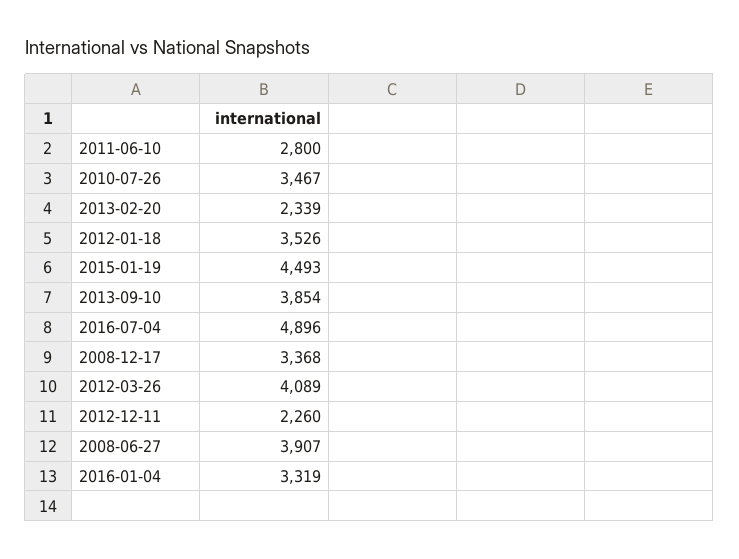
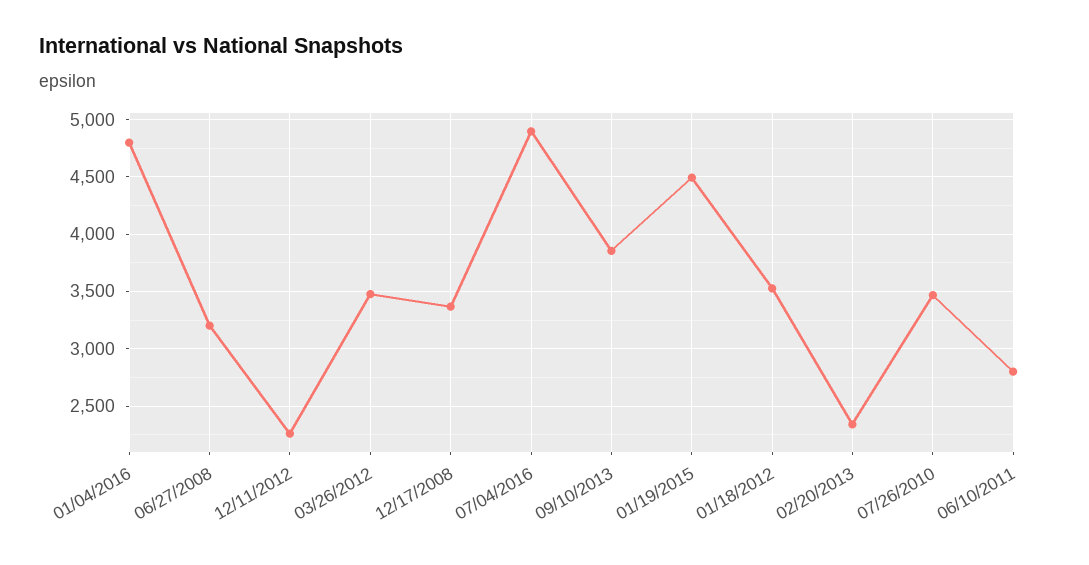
  {
    "2011-06-10": 2800,
    "2010-07-26": 3467,
    "2013-02-20": 2339,
    "2012-01-18": 3526,
    "2015-01-19": 4493,
    "2013-09-10": 3854,
    "2016-07-04": 4896,
    "2008-12-17": 3368,
-   "2012-03-26": 4089,
+   "2012-03-26": 3500,
    "2012-12-11": 2260,
-   "2008-06-27": 3907,
+   "2008-06-27": 3200,
-   "2016-01-04": 3319
+   "2016-01-04": 4800
  }

